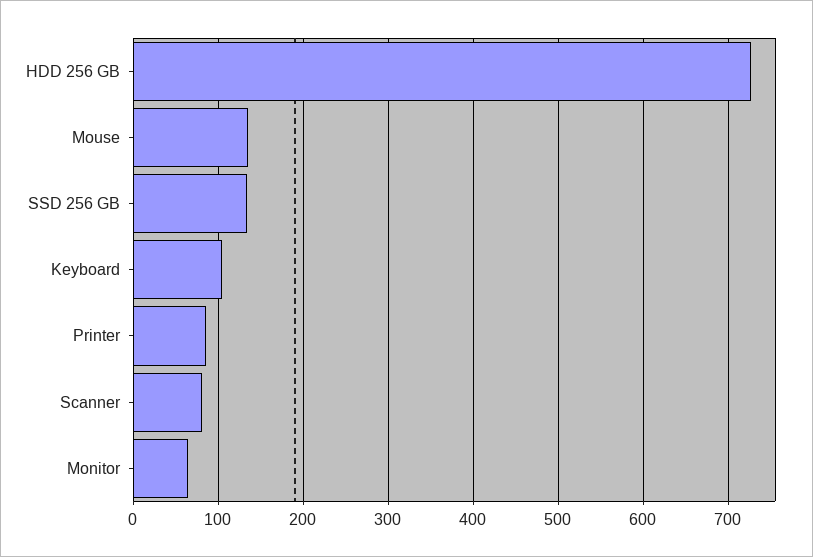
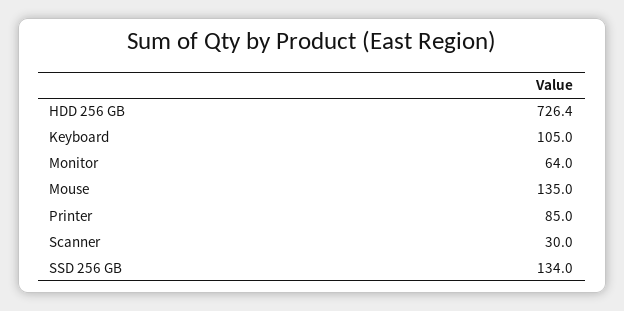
  {
    "HDD 256 GB": 726.4,
    "Mouse": 135,
    "SSD 256 GB": 134,
    "Keyboard": 105,
    "Printer": 85,
-   "Scanner": 80,
+   "Scanner": 30,
    "Monitor": 64
  }

